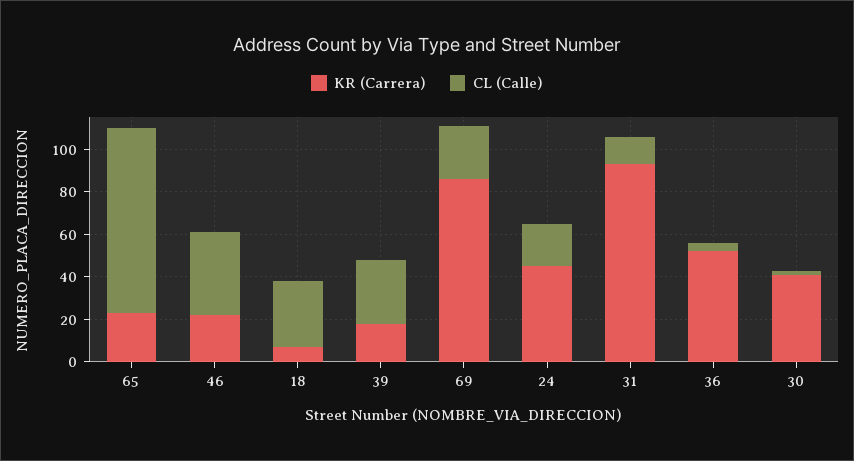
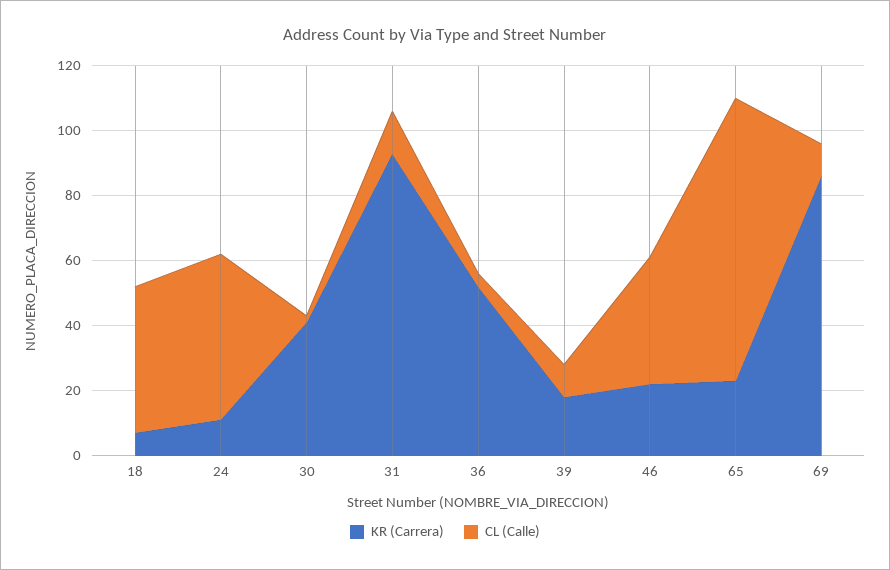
  {
    "KR (Carrera)": {
      "65": 25,
      "46": 20,
      "18": 5,
      "39": 20,
      "69": 85,
-     "24": 45,
+     "24": 10,
      "31": 95,
      "36": 50,
      "30": 40
    },
    "CL (Calle)": {
      "65": 85,
      "46": 40,
-     "18": 30,
+     "18": 45,
-     "39": 30,
+     "39": 10,
-     "69": 25,
+     "69": 10,
-     "24": 20,
+     "24": 50,
      "31": 15,
      "36": 5,
      "30": 0
    }
  }

